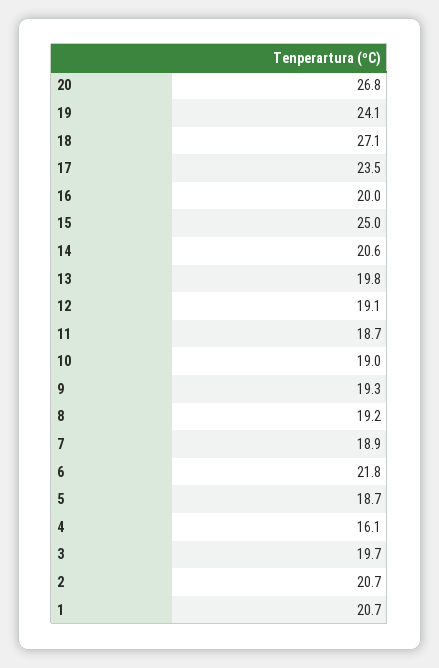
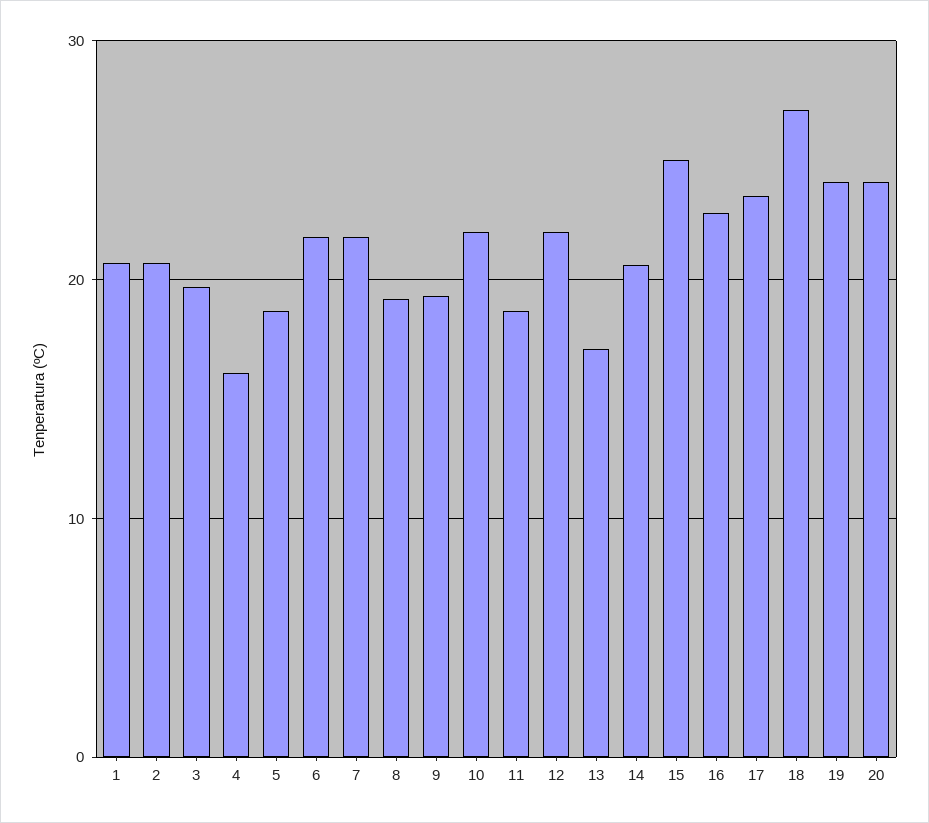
  {
-   "20": 26.8,
+   "20": 24,
    "19": 24.1,
    "18": 27.1,
    "17": 23.5,
-   "16": 20,
+   "16": 23,
    "15": 25,
    "14": 20.6,
-   "13": 19.8,
+   "13": 17,
-   "12": 19.1,
+   "12": 22,
    "11": 18.7,
-   "10": 19,
+   "10": 22,
    "9": 19.3,
    "8": 19.2,
-   "7": 18.9,
+   "7": 22,
    "6": 21.8,
    "5": 18.7,
    "4": 16.1,
    "3": 19.7,
    "2": 20.7,
    "1": 20.7
  }

